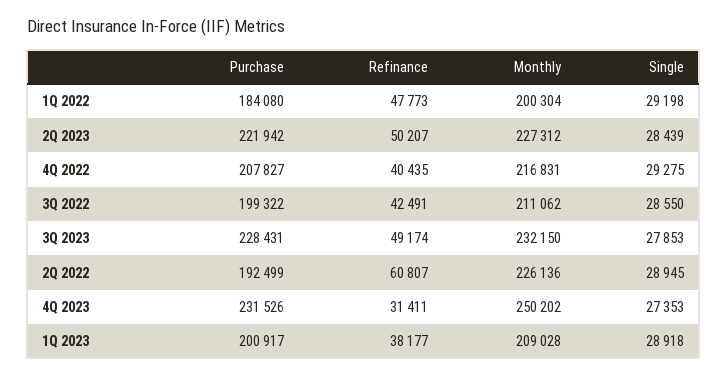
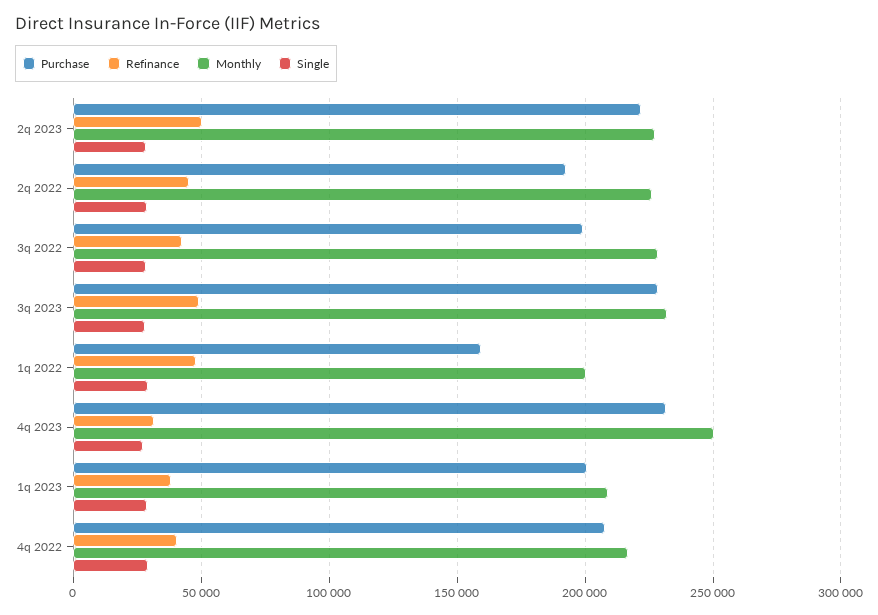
  {
    "Purchase": {
-     "1Q 2022": 184080,
+     "1Q 2022": 160000,
      "2Q 2023": 221942,
      "4Q 2022": 207827,
      "3Q 2022": 199322,
      "3Q 2023": 228431,
      "2Q 2022": 192499,
      "4Q 2023": 231526,
      "1Q 2023": 200917
    },
    "Refinance": {
      "1Q 2022": 47773,
      "2Q 2023": 50207,
      "4Q 2022": 40435,
      "3Q 2022": 42491,
      "3Q 2023": 49174,
-     "2Q 2022": 60807,
+     "2Q 2022": 45000,
      "4Q 2023": 31411,
      "1Q 2023": 38177
    },
    "Monthly": {
      "1Q 2022": 200304,
      "2Q 2023": 227312,
      "4Q 2022": 216831,
-     "3Q 2022": 211062,
+     "3Q 2022": 230000,
      "3Q 2023": 232150,
      "2Q 2022": 226136,
      "4Q 2023": 250202,
      "1Q 2023": 209028
    },
    "Single": {
      "1Q 2022": 29198,
      "2Q 2023": 28439,
      "4Q 2022": 29275,
      "3Q 2022": 28550,
      "3Q 2023": 27853,
      "2Q 2022": 28945,
      "4Q 2023": 27353,
      "1Q 2023": 28918
    }
  }

